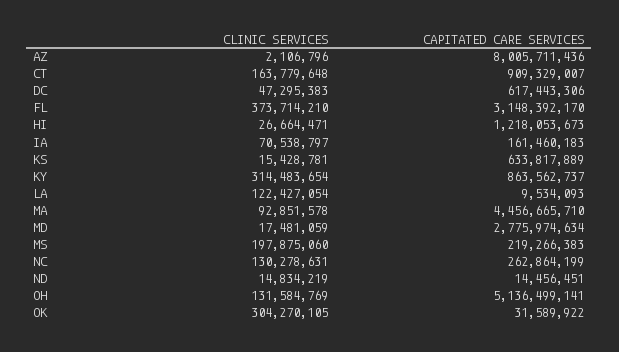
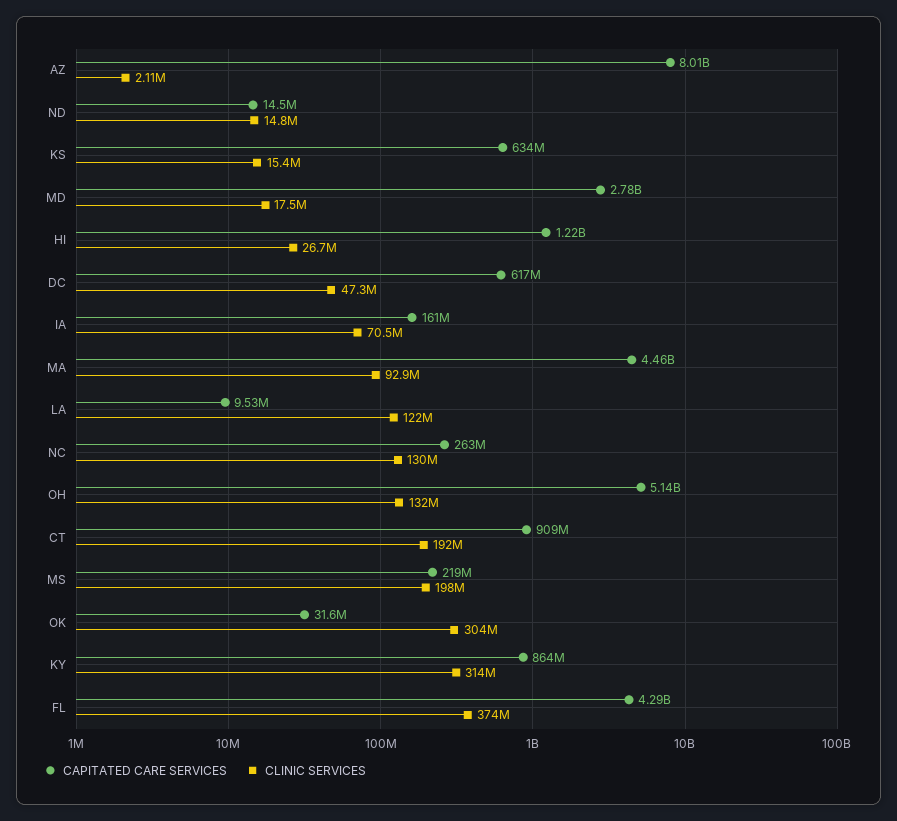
  {
    "CLINIC SERVICES": {
      "AZ": 2106796,
-     "CT": 163779648,
+     "CT": 192000000,
      "DC": 47295383,
      "FL": 373714210,
      "HI": 26664471,
      "IA": 70538797,
      "KS": 15428781,
      "KY": 314483654,
      "LA": 122427054,
      "MA": 92851578,
      "MD": 17481059,
      "MS": 197875060,
      "NC": 130278631,
      "ND": 14834219,
      "OH": 131584769,
      "OK": 304270105
    },
    "CAPITATED CARE SERVICES": {
      "AZ": 8005711436,
      "CT": 909329007,
      "DC": 617443306,
-     "FL": 3148392170,
+     "FL": 4290000000,
      "HI": 1218053673,
      "IA": 161460183,
      "KS": 633817889,
      "KY": 863562737,
      "LA": 9534093,
      "MA": 4456665710,
      "MD": 2775974634,
      "MS": 219266383,
      "NC": 262864199,
      "ND": 14456451,
      "OH": 5136499141,
      "OK": 31589922
    }
  }

